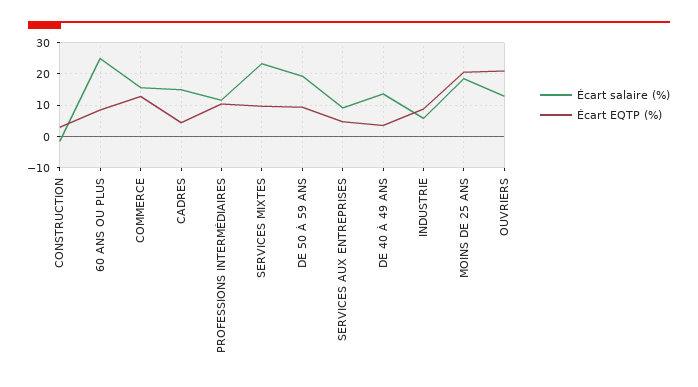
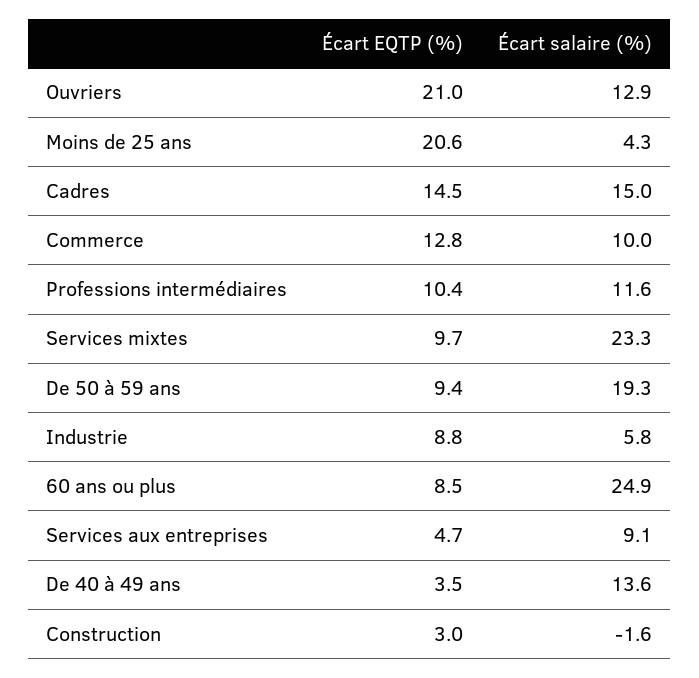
  {
    "Écart salaire (%)": {
      "CONSTRUCTION": -1.6,
      "60 ANS OU PLUS": 24.9,
-     "COMMERCE": 16,
+     "COMMERCE": 10,
      "CADRES": 15,
      "PROFESSIONS INTERMÉDIAIRES": 11.6,
      "SERVICES MIXTES": 23.3,
      "DE 50 À 59 ANS": 19.3,
      "SERVICES AUX ENTREPRISES": 9.1,
      "DE 40 À 49 ANS": 13.6,
      "INDUSTRIE": 5.8,
-     "MOINS DE 25 ANS": 18,
+     "MOINS DE 25 ANS": 4.3,
      "OUVRIERS": 12.9
    },
    "Écart EQTP (%)": {
      "CONSTRUCTION": 3,
      "60 ANS OU PLUS": 8.5,
      "COMMERCE": 12.8,
-     "CADRES": 4,
+     "CADRES": 14.5,
      "PROFESSIONS INTERMÉDIAIRES": 10.4,
      "SERVICES MIXTES": 9.7,
      "DE 50 À 59 ANS": 9.4,
      "SERVICES AUX ENTREPRISES": 4.7,
      "DE 40 À 49 ANS": 3.5,
      "INDUSTRIE": 8.8,
      "MOINS DE 25 ANS": 20.6,
      "OUVRIERS": 21
    }
  }

